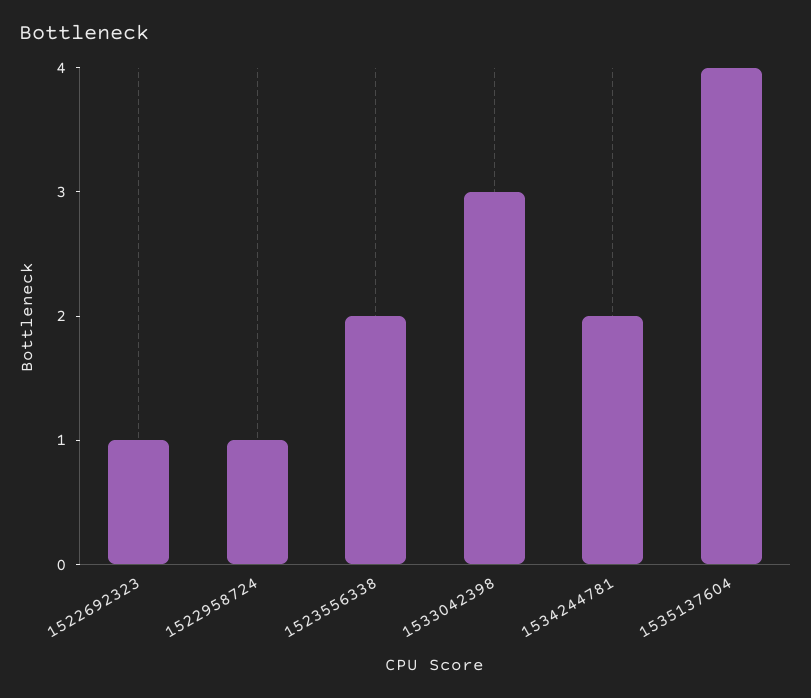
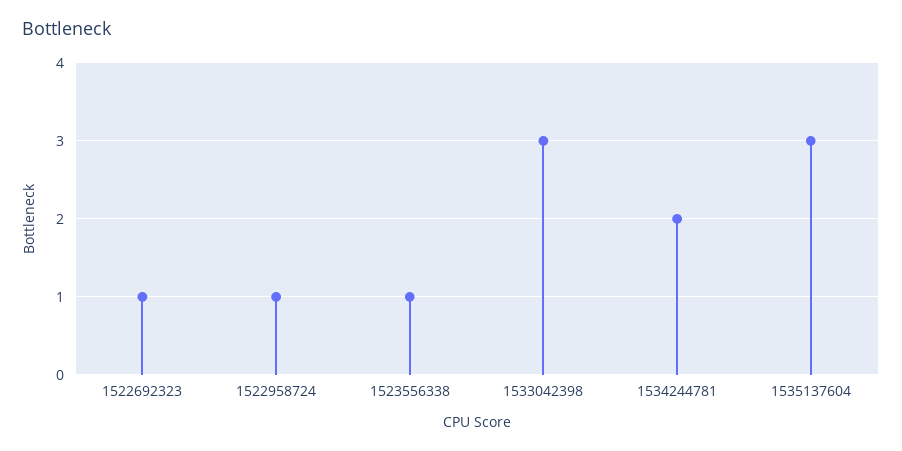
  {
    "1522692323": 1,
    "1522958724": 1,
-   "1523556338": 2,
+   "1523556338": 1,
    "1533042398": 3,
    "1534244781": 2,
-   "1535137604": 4
+   "1535137604": 3
  }

